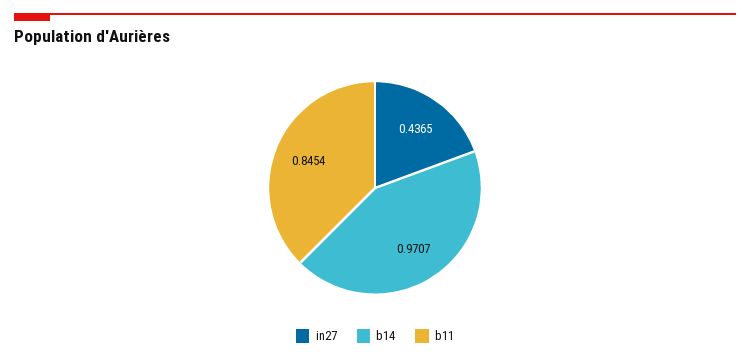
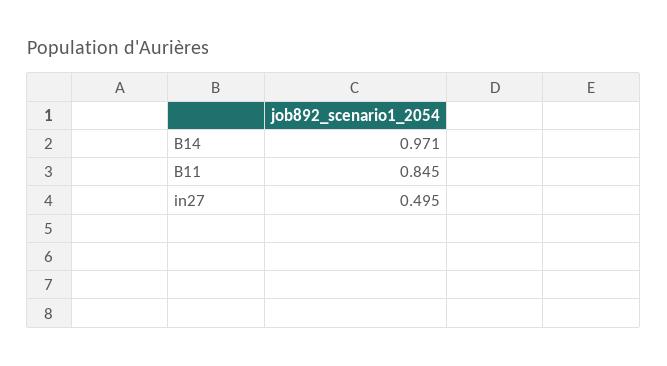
  {
-   "in27": 0.4365,
+   "in27": 0.495,
    "b14": 0.9707,
    "b11": 0.8454
  }

